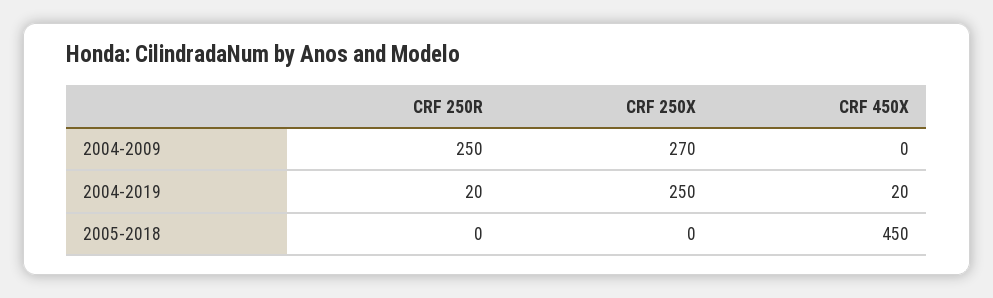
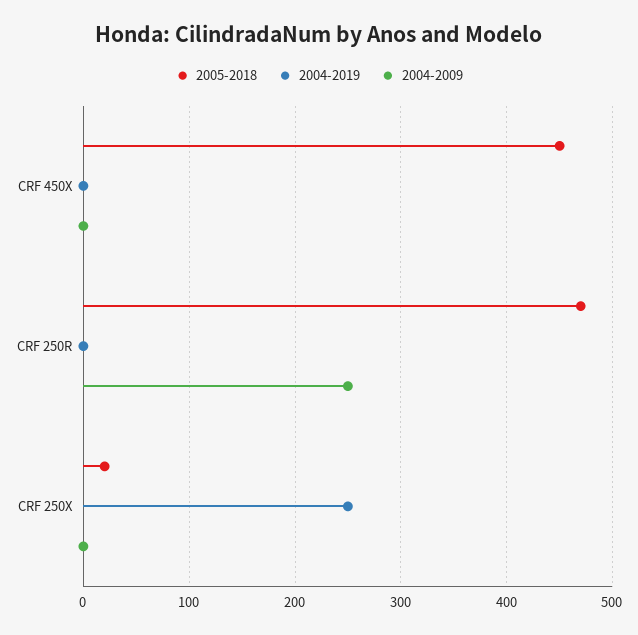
  {
    "2004-2009": {
      "CRF 250R": 250,
-     "CRF 250X": 270,
+     "CRF 250X": 0,
      "CRF 450X": 0
    },
    "2004-2019": {
-     "CRF 250R": 20,
+     "CRF 250R": 0,
      "CRF 250X": 250,
-     "CRF 450X": 20
+     "CRF 450X": 0
    },
    "2005-2018": {
-     "CRF 250R": 0,
+     "CRF 250R": 470,
-     "CRF 250X": 0,
+     "CRF 250X": 20,
      "CRF 450X": 450
    }
  }

